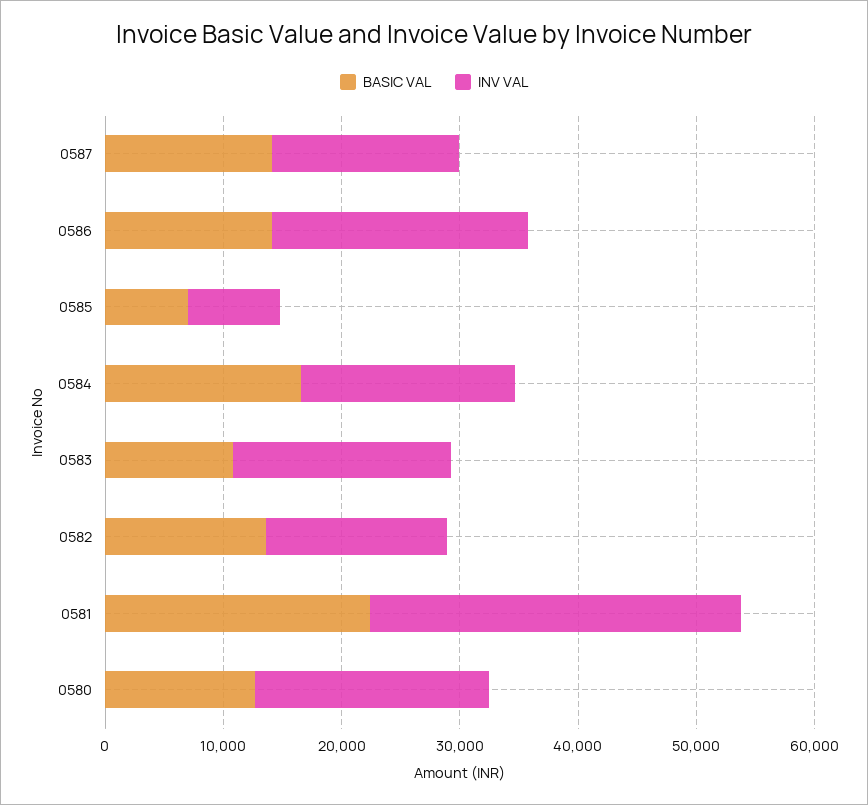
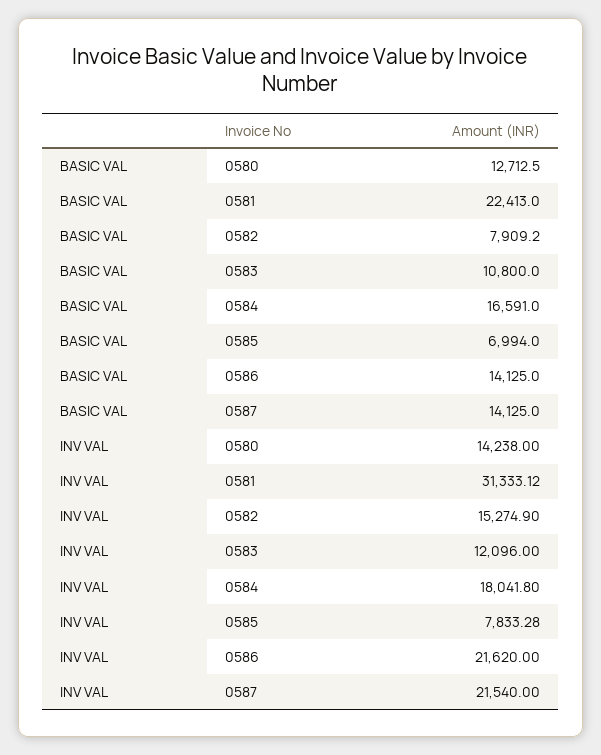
  {
    "BASIC VAL": {
      "0587": 14125,
      "0586": 14125,
      "0585": 6994,
      "0584": 16591,
      "0583": 10800,
-     "0582": 14000,
+     "0582": 7909.2,
      "0581": 22413,
      "0580": 12712.5
    },
    "INV VAL": {
-     "0587": 16000,
+     "0587": 21540,
      "0586": 21620,
      "0585": 7833.28,
      "0584": 18041.8,
-     "0583": 18000,
+     "0583": 12096,
      "0582": 15274.9,
      "0581": 31333.12,
-     "0580": 20000
+     "0580": 14238
    }
  }

